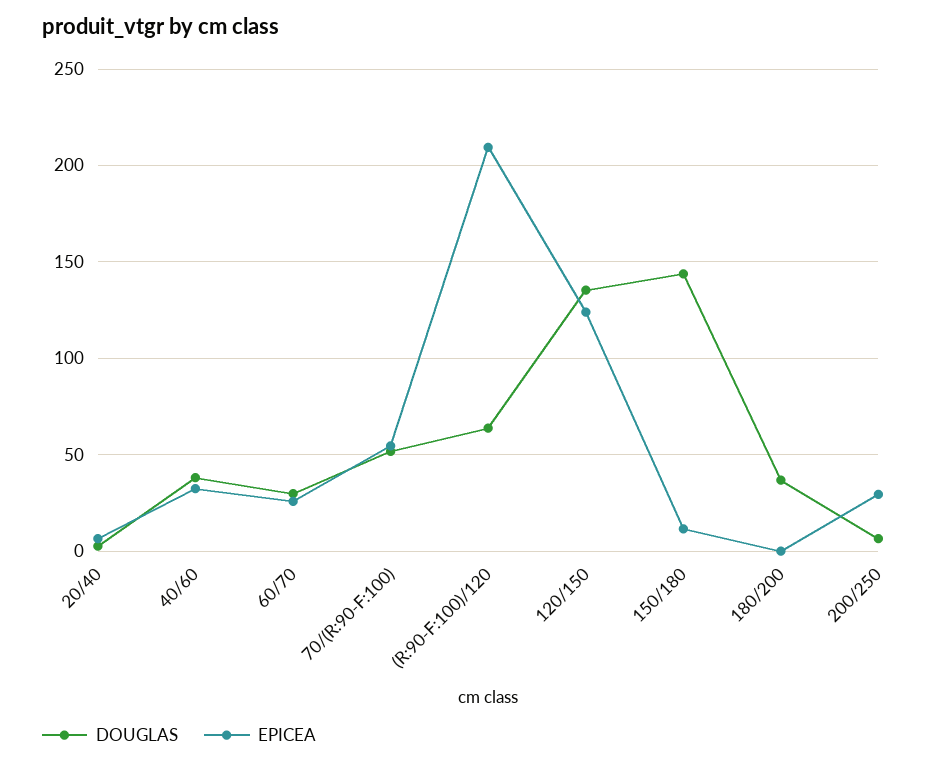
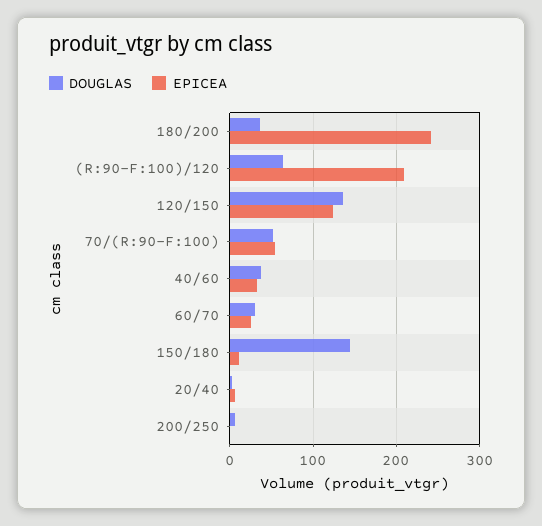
  {
    "DOUGLAS": {
      "20/40": 5,
      "40/60": 40,
      "60/70": 30,
      "70/(R:90-F:100)": 50,
      "(R:90-F:100)/120": 65,
      "120/150": 135,
      "150/180": 145,
      "180/200": 35,
      "200/250": 5
    },
    "EPICEA": {
      "20/40": 5,
      "40/60": 30,
      "60/70": 25,
      "70/(R:90-F:100)": 55,
      "(R:90-F:100)/120": 210,
      "120/150": 125,
      "150/180": 10,
-     "180/200": 0,
+     "180/200": 240,
-     "200/250": 30
+     "200/250": 0
    }
  }

